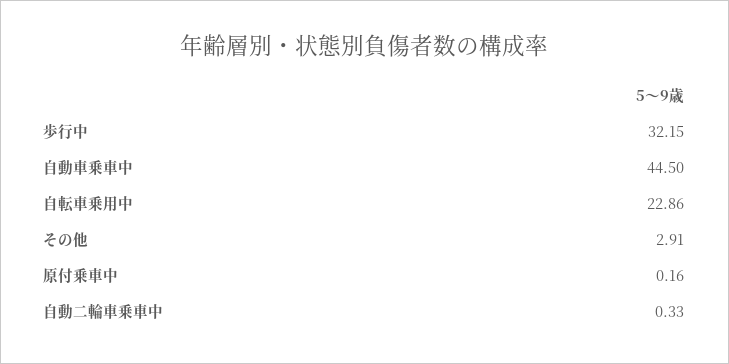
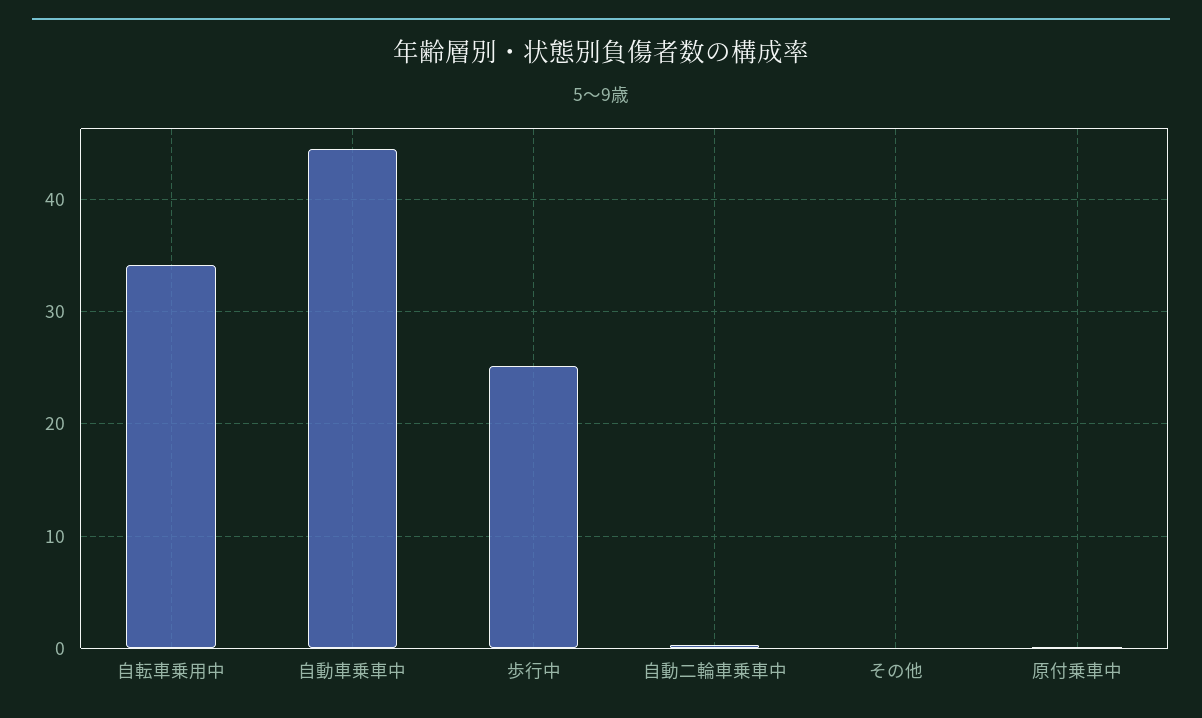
  {
-   "歩行中": 32.15,
+   "歩行中": 25,
    "自動車乗車中": 44.5,
-   "自転車乗用中": 22.86,
+   "自転車乗用中": 34,
-   "その他": 2.91,
+   "その他": 0,
    "原付乗車中": 0.16,
    "自動二輪車乗車中": 0.33
  }

